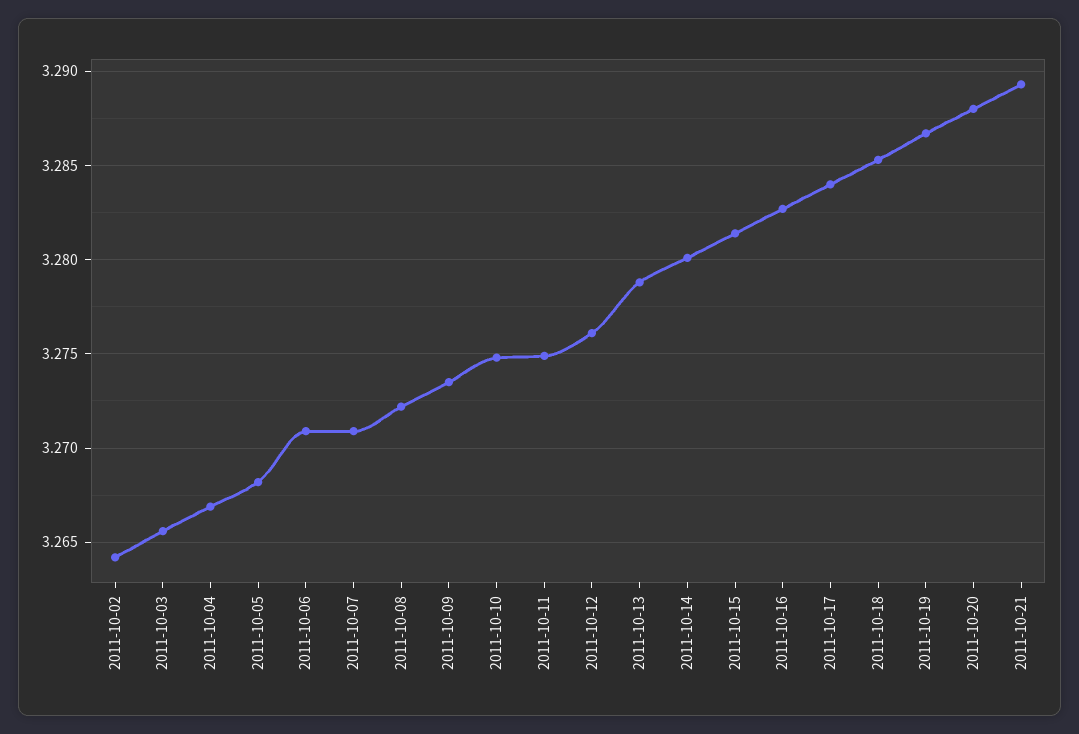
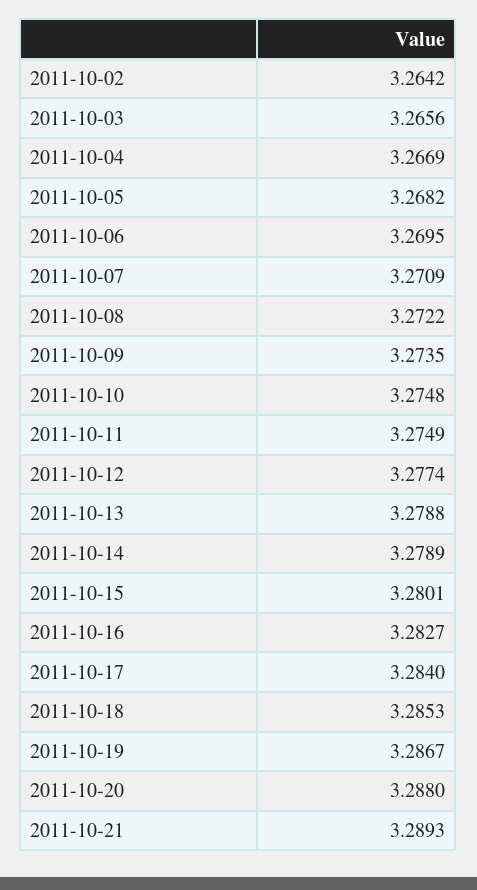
  {
    "2011-10-02": 3.2642,
    "2011-10-03": 3.2656,
    "2011-10-04": 3.2669,
    "2011-10-05": 3.2682,
-   "2011-10-06": 3.271,
+   "2011-10-06": 3.2695,
    "2011-10-07": 3.2709,
    "2011-10-08": 3.2722,
    "2011-10-09": 3.2735,
    "2011-10-10": 3.2748,
    "2011-10-11": 3.2749,
-   "2011-10-12": 3.276,
+   "2011-10-12": 3.2774,
    "2011-10-13": 3.2788,
-   "2011-10-14": 3.28,
+   "2011-10-14": 3.2789,
-   "2011-10-15": 3.2815,
+   "2011-10-15": 3.2801,
    "2011-10-16": 3.2827,
    "2011-10-17": 3.284,
    "2011-10-18": 3.2853,
    "2011-10-19": 3.2867,
    "2011-10-20": 3.288,
    "2011-10-21": 3.2893
  }

